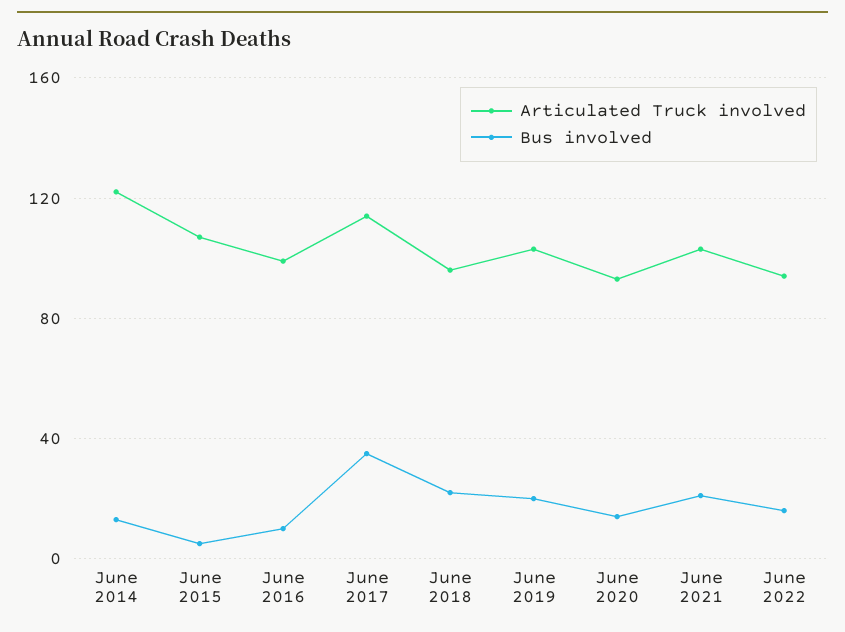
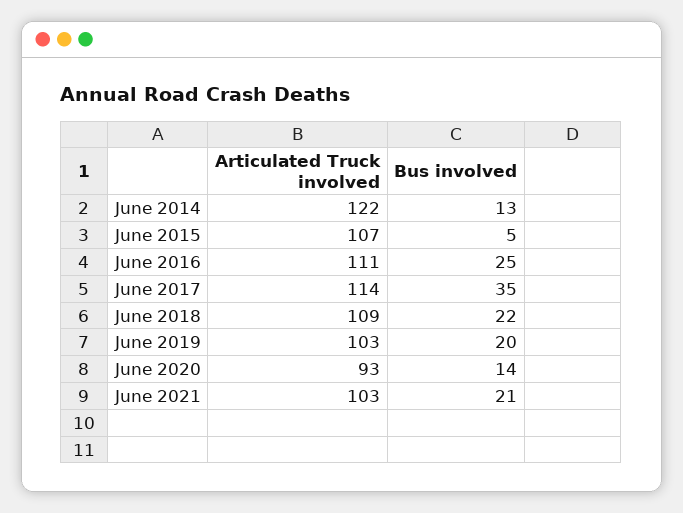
  {
    "Articulated Truck involved": {
      "June 2014": 122,
      "June 2015": 107,
-     "June 2016": 100,
+     "June 2016": 111,
      "June 2017": 114,
-     "June 2018": 95,
+     "June 2018": 109,
      "June 2019": 103,
      "June 2020": 93,
-     "June 2021": 103,
+     "June 2021": 103
-     "June 2022": 95
    },
    "Bus involved": {
      "June 2014": 13,
      "June 2015": 5,
-     "June 2016": 10,
+     "June 2016": 25,
      "June 2017": 35,
      "June 2018": 22,
      "June 2019": 20,
      "June 2020": 14,
-     "June 2021": 21,
+     "June 2021": 21
-     "June 2022": 15
    }
  }

